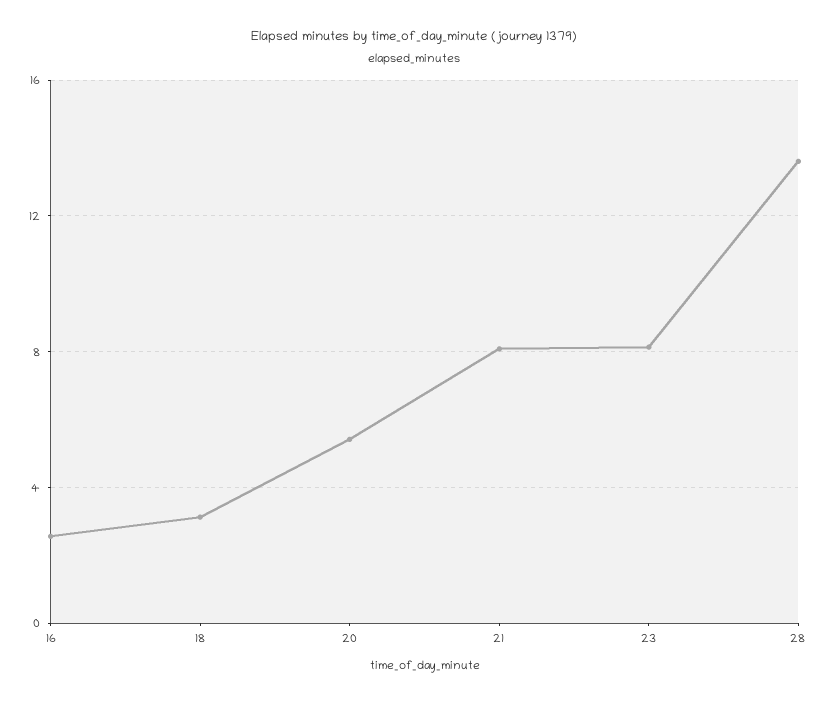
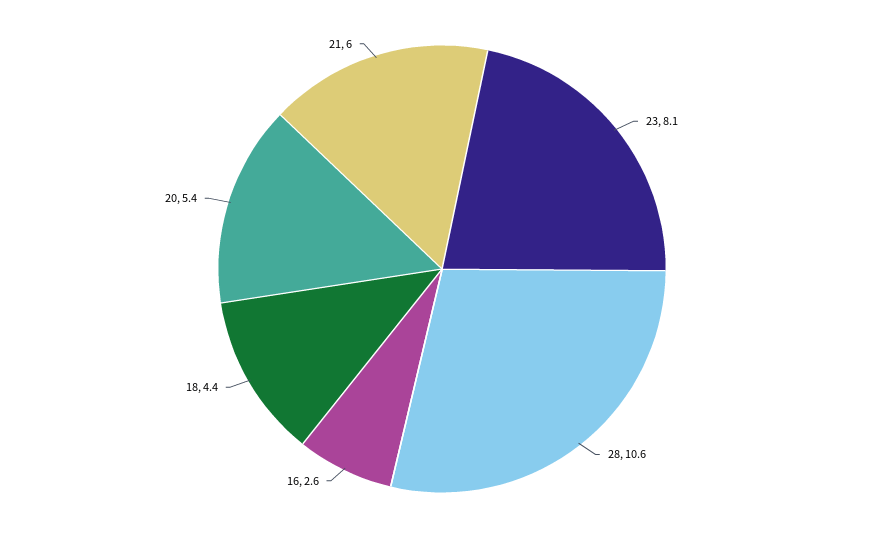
  {
    "16": 2.6,
-   "18": 3,
+   "18": 4.4,
    "20": 5.4,
-   "21": 8,
+   "21": 6,
    "23": 8.1,
-   "28": 13.5
+   "28": 10.6
  }

